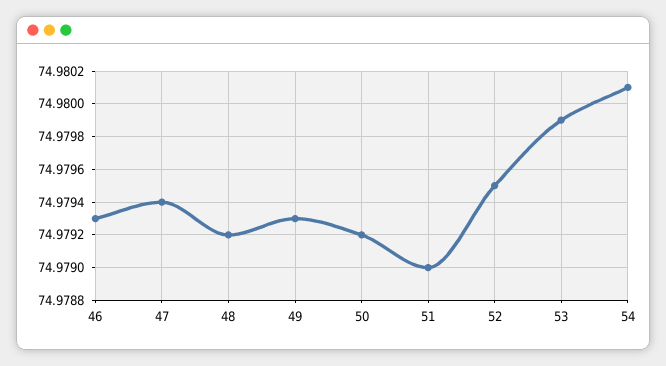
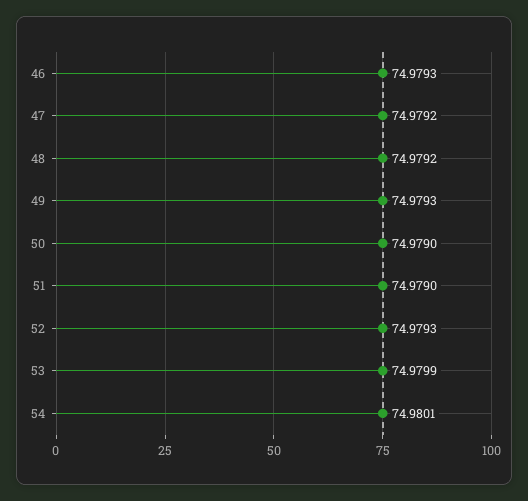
  {
    "46": 74.9793,
-   "47": 74.9794,
+   "47": 74.9792,
    "48": 74.9792,
    "49": 74.9793,
-   "50": 74.9792,
+   "50": 74.979,
    "51": 74.979,
-   "52": 74.9795,
+   "52": 74.9793,
    "53": 74.9799,
    "54": 74.9801
  }

